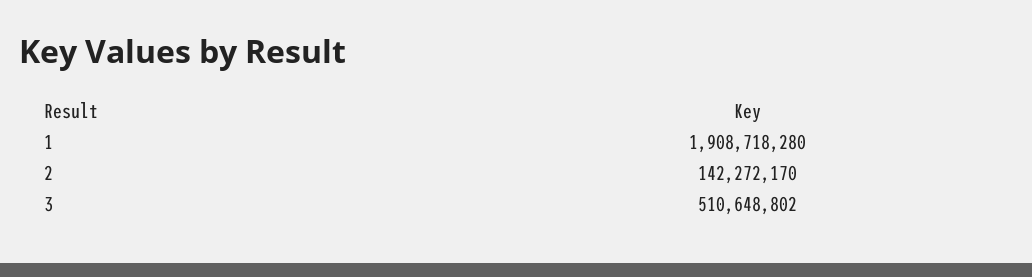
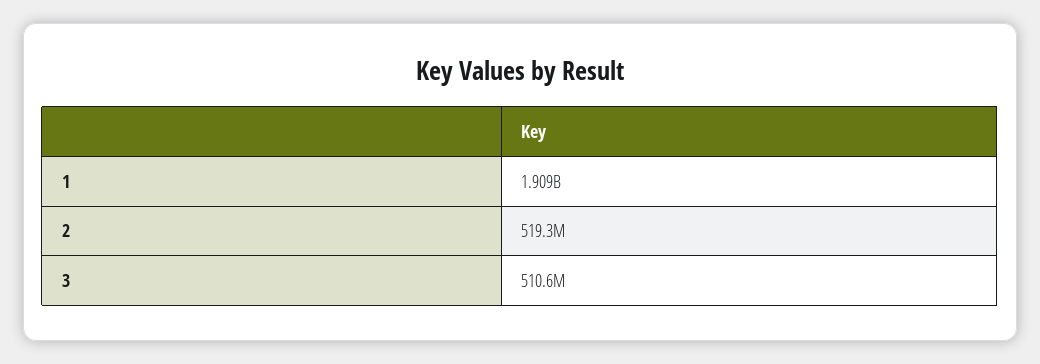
  {
    "1": 1908718280,
-   "2": 142272170,
+   "2": 519300000,
    "3": 510648802
  }

